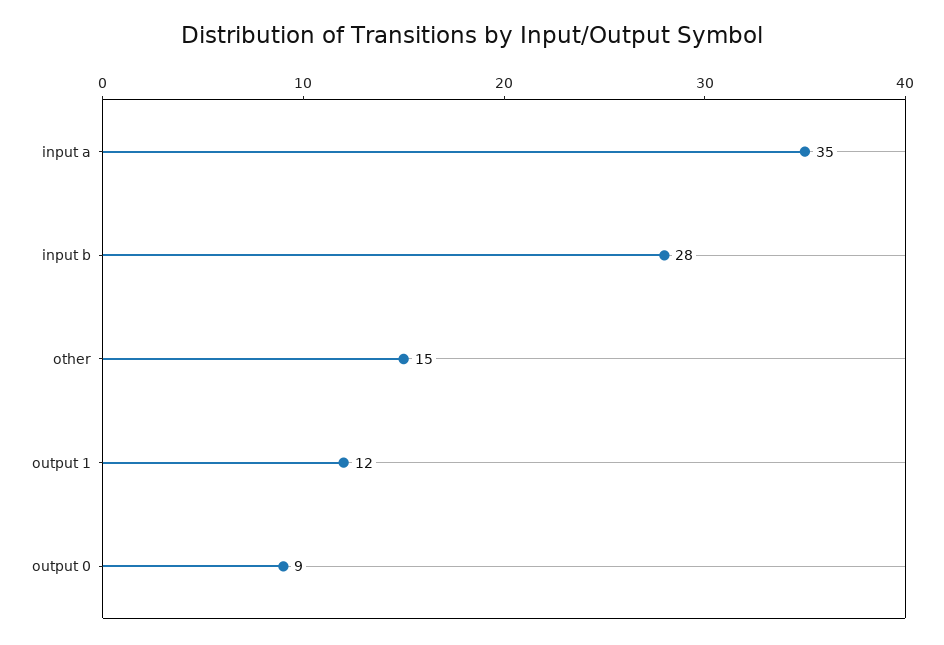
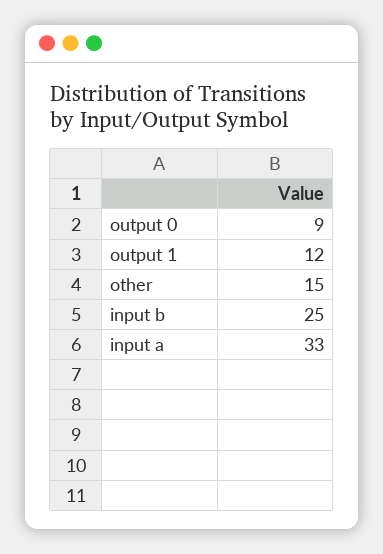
  {
-   "input a": 35,
+   "input a": 33,
-   "input b": 28,
+   "input b": 25,
    "other": 15,
    "output 1": 12,
    "output 0": 9
  }

